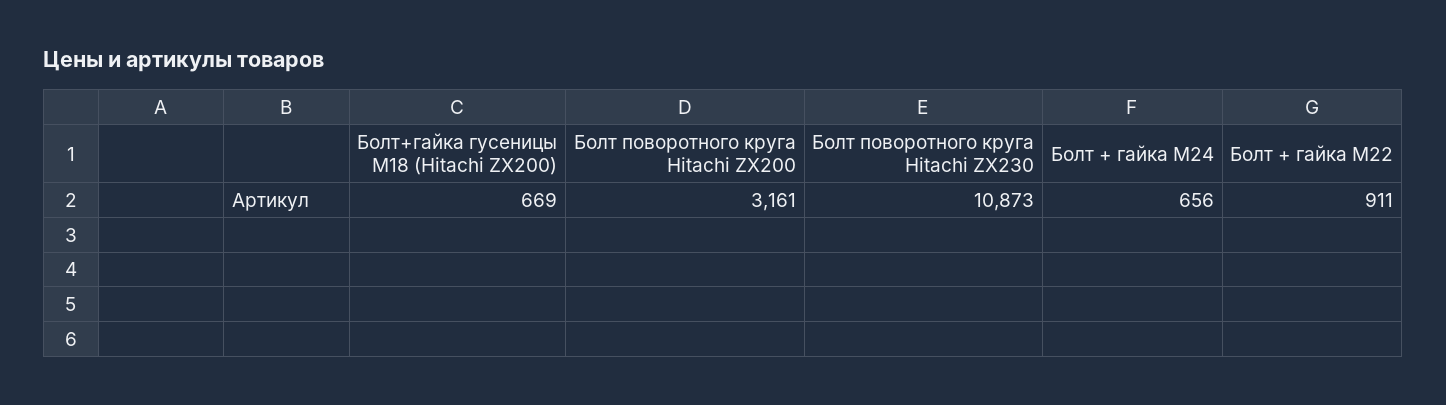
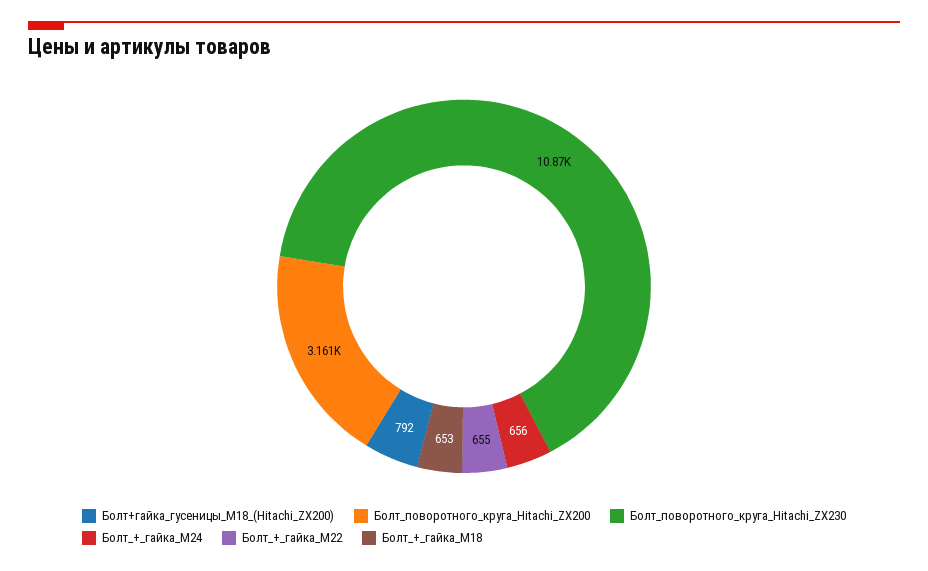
  {
-   "Болт+гайка гусеницы М18 (Hitachi ZX200)": 669,
+   "Болт+гайка гусеницы М18 (Hitachi ZX200)": 792,
    "Болт поворотного круга Hitachi ZX200": 3161,
    "Болт поворотного круга Hitachi ZX230": 10873,
    "Болт + гайка M24": 656,
-   "Болт + гайка M22": 911
+   "Болт + гайка M22": 655,
+   "Болт_+_гайка_M18": 653
  }

